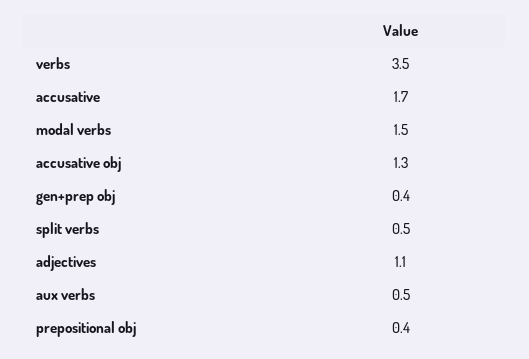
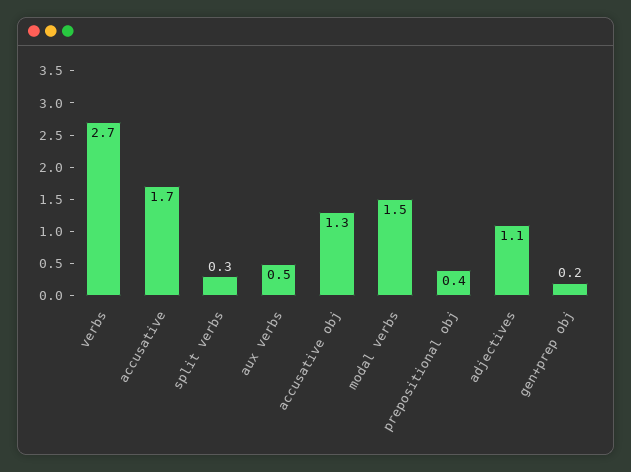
  {
-   "verbs": 3.5,
+   "verbs": 2.7,
    "accusative": 1.7,
    "modal verbs": 1.5,
    "accusative obj": 1.3,
-   "gen+prep obj": 0.4,
+   "gen+prep obj": 0.2,
-   "split verbs": 0.5,
+   "split verbs": 0.3,
    "adjectives": 1.1,
    "aux verbs": 0.5,
    "prepositional obj": 0.4
  }

